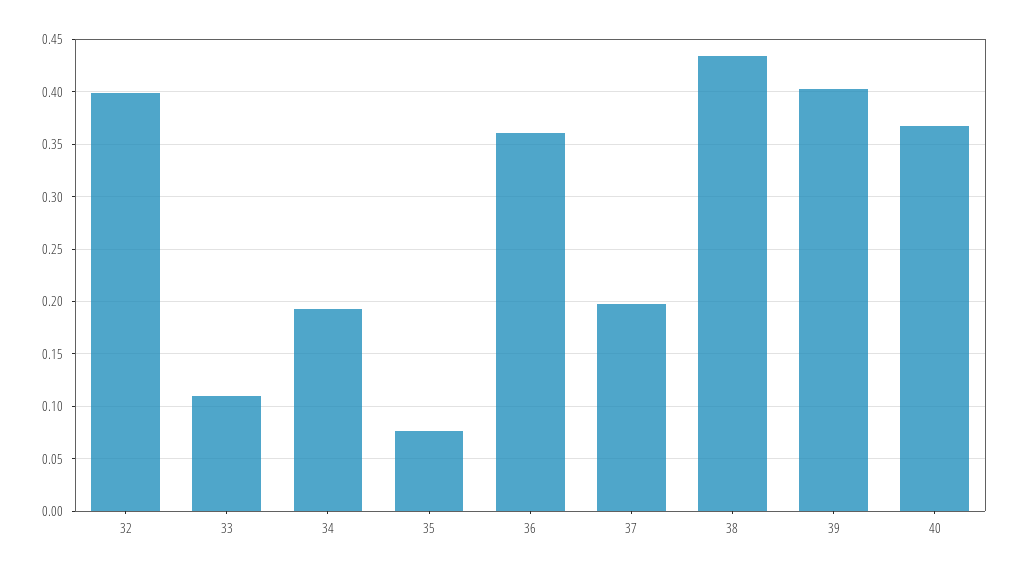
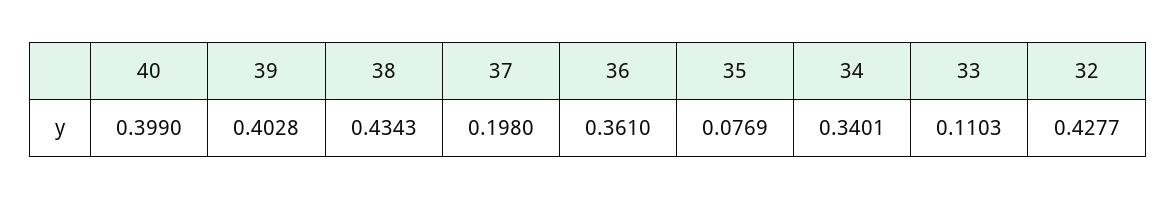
  {
-   "32": 0.4,
+   "32": 0.4277,
    "33": 0.1103,
-   "34": 0.19,
+   "34": 0.3401,
    "35": 0.0769,
    "36": 0.361,
    "37": 0.198,
    "38": 0.4343,
    "39": 0.4028,
-   "40": 0.37
+   "40": 0.399
  }

